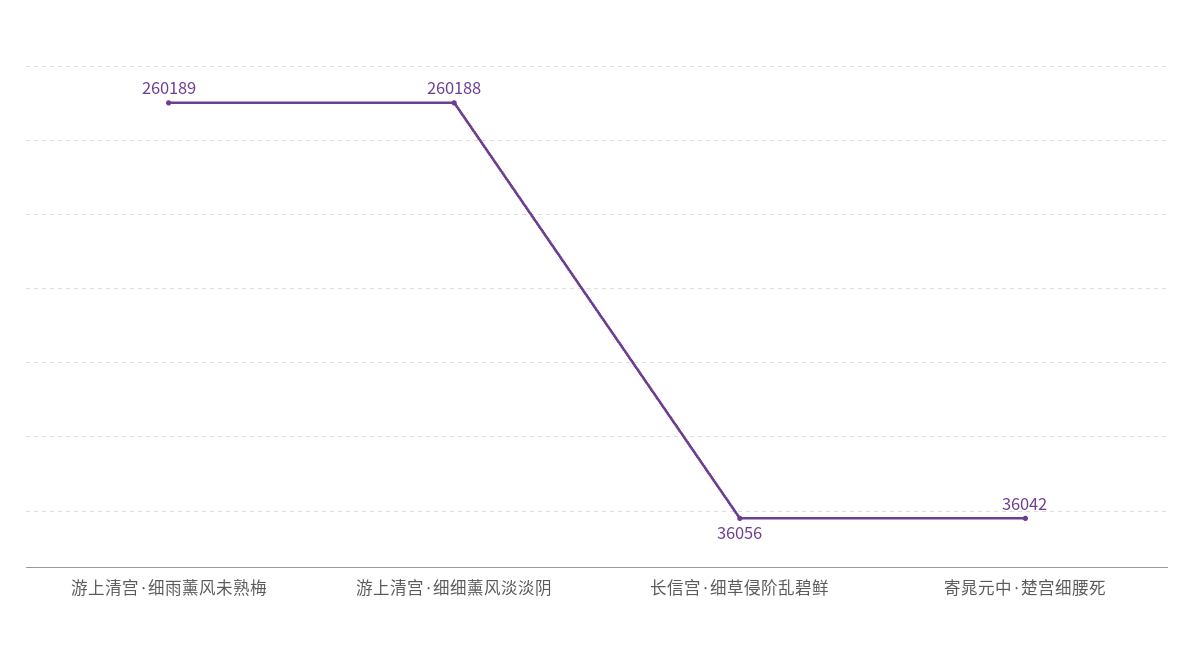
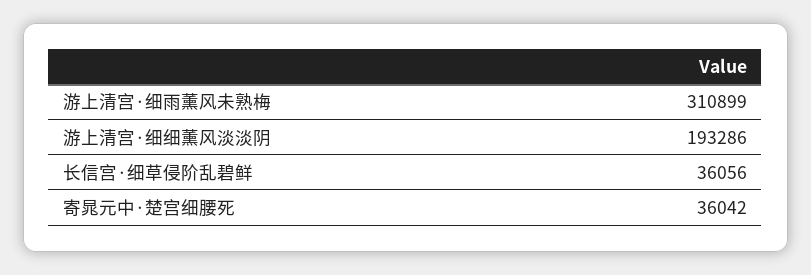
  {
-   "游上清宫·细雨薰风未熟梅": 260189,
+   "游上清宫·细雨薰风未熟梅": 310899,
-   "游上清宫·细细薰风淡淡阴": 260188,
+   "游上清宫·细细薰风淡淡阴": 193286,
    "长信宫·细草侵阶乱碧鲜": 36056,
    "寄晁元中·楚宫细腰死": 36042
  }

